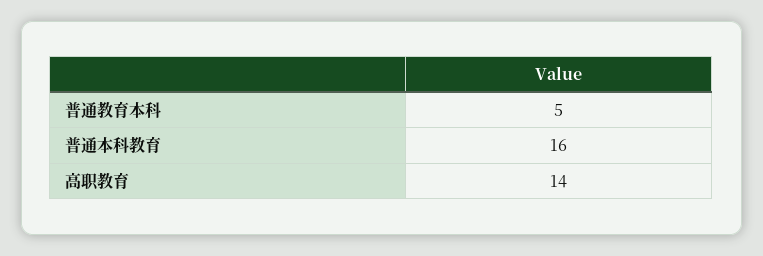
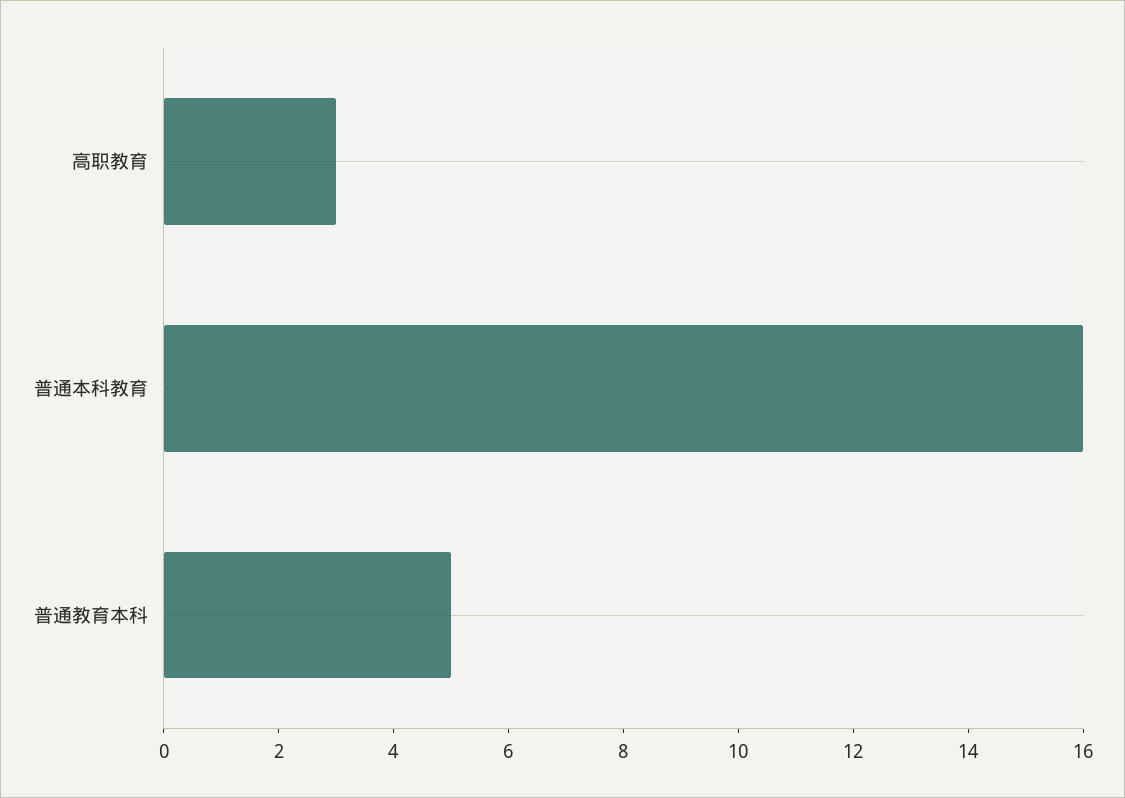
  {
    "普通教育本科": 5,
    "普通本科教育": 16,
-   "高职教育": 14
+   "高职教育": 3
  }

